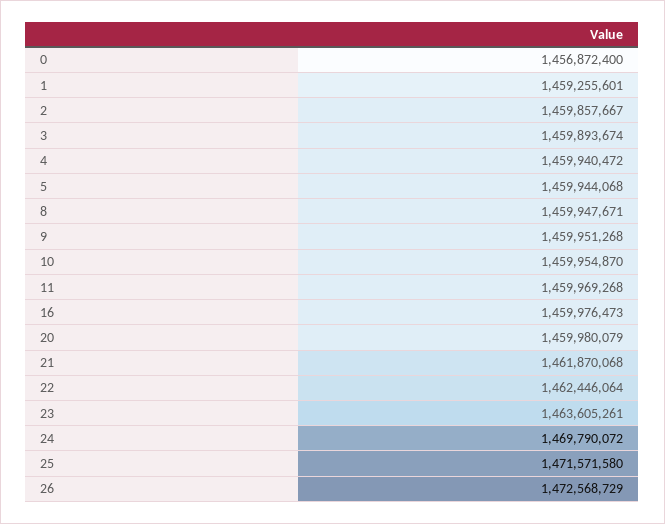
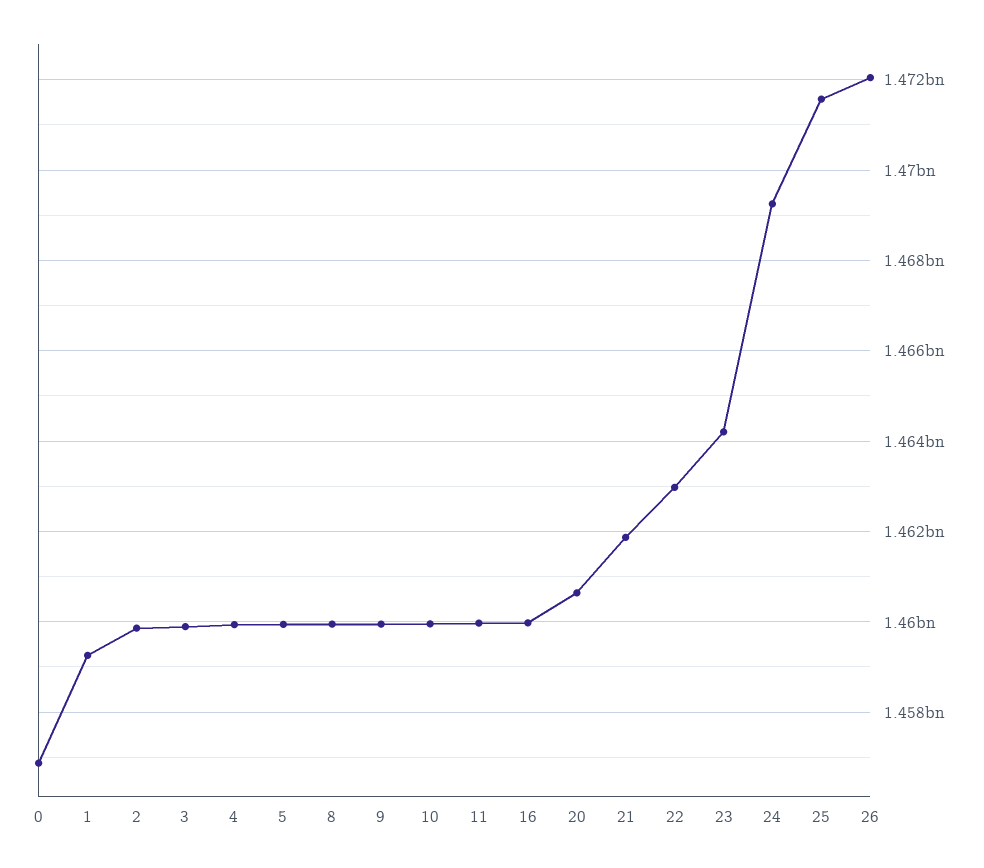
  {
    "0": 1456872400,
    "1": 1459255601,
    "2": 1459857667,
    "3": 1459893674,
    "4": 1459940472,
    "5": 1459944068,
    "8": 1459947671,
    "9": 1459951268,
    "10": 1459954870,
    "11": 1459969268,
    "16": 1459976473,
-   "20": 1459980079,
+   "20": 1460600000,
    "21": 1461870068,
-   "22": 1462446064,
+   "22": 1463000000,
-   "23": 1463605261,
+   "23": 1464200000,
-   "24": 1469790072,
+   "24": 1469200000,
    "25": 1471571580,
-   "26": 1472568729
+   "26": 1472000000
  }

